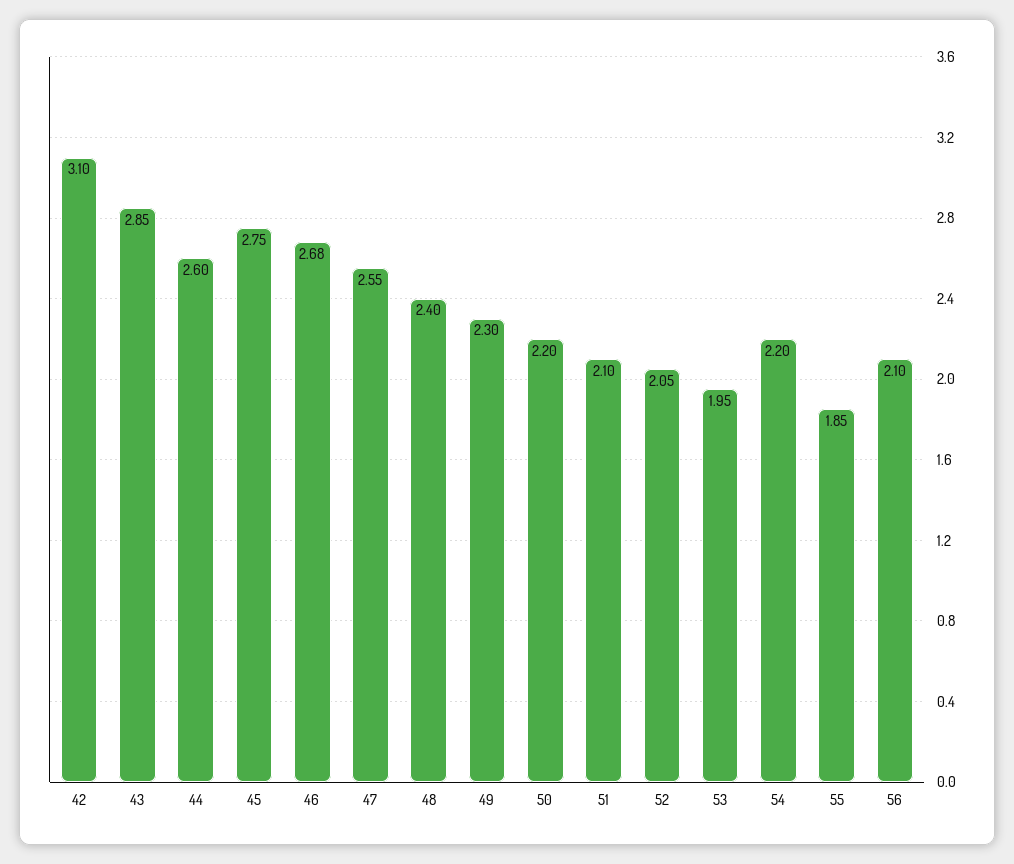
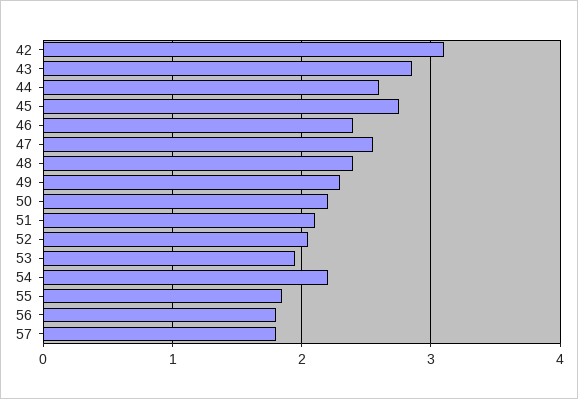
  {
    "42": 3.1,
    "43": 2.85,
    "44": 2.6,
    "45": 2.75,
-   "46": 2.68,
+   "46": 2.4,
    "47": 2.55,
    "48": 2.4,
    "49": 2.3,
    "50": 2.2,
    "51": 2.1,
    "52": 2.05,
    "53": 1.95,
    "54": 2.2,
    "55": 1.85,
-   "56": 2.1
+   "56": 1.8,
+   "57": 1.8
  }

